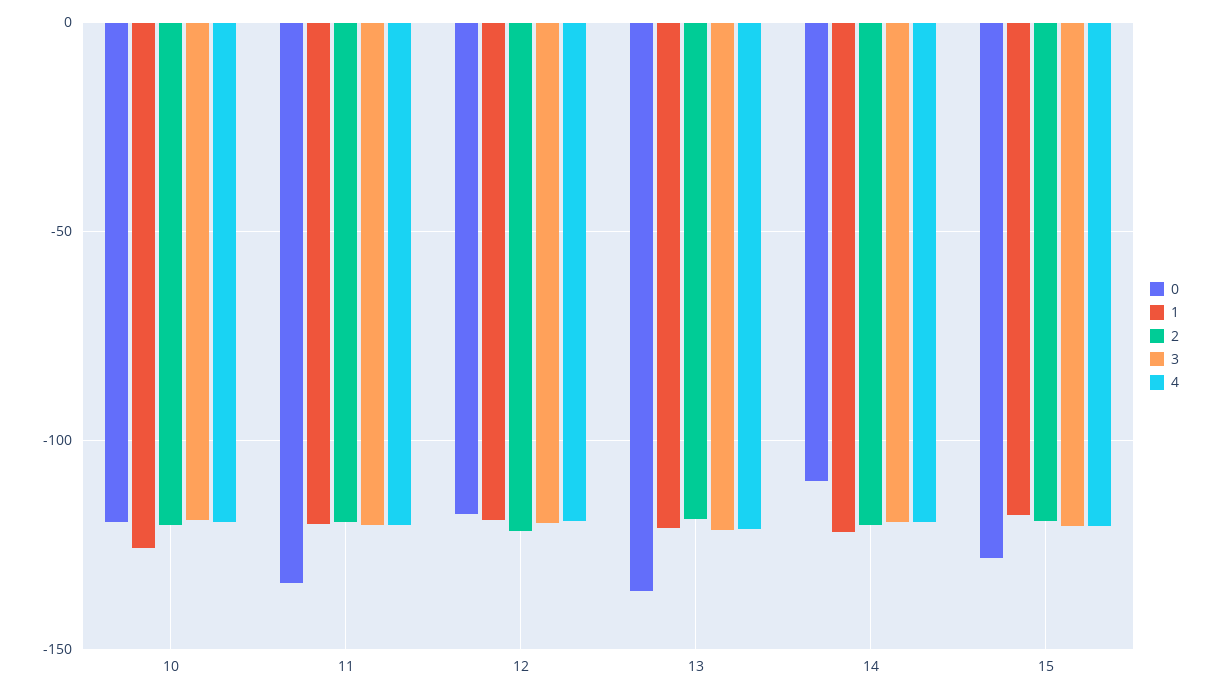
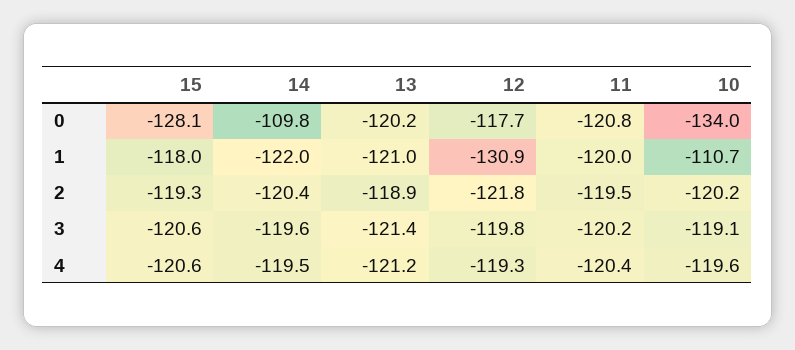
  {
    "0": {
-     "10": -120,
+     "10": -134,
-     "11": -135,
+     "11": -120.8,
      "12": -117.7,
-     "13": -135,
+     "13": -120.2,
      "14": -109.8,
      "15": -128.1
    },
    "1": {
-     "10": -125,
+     "10": -110.7,
      "11": -120,
-     "12": -120,
+     "12": -130.9,
      "13": -121,
      "14": -122,
      "15": -118
    },
    "2": {
      "10": -120.2,
      "11": -119.5,
      "12": -121.8,
      "13": -118.9,
      "14": -120.4,
      "15": -119.3
    },
    "3": {
      "10": -119.1,
      "11": -120.2,
      "12": -119.8,
      "13": -121.4,
      "14": -119.6,
      "15": -120.6
    },
    "4": {
      "10": -119.6,
      "11": -120.4,
      "12": -119.3,
      "13": -121.2,
      "14": -119.5,
      "15": -120.6
    }
  }

